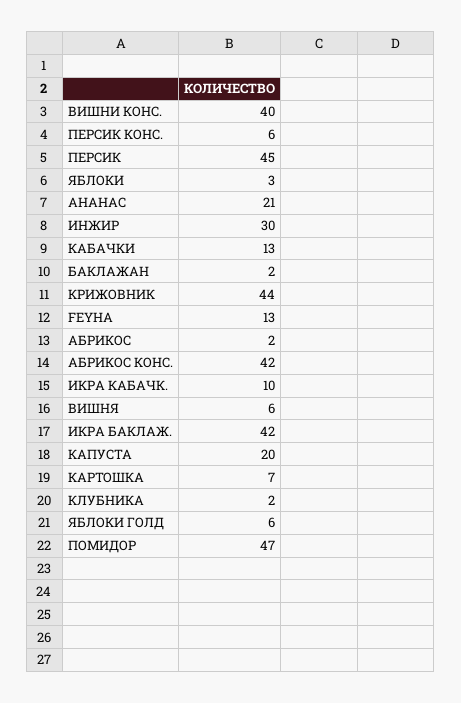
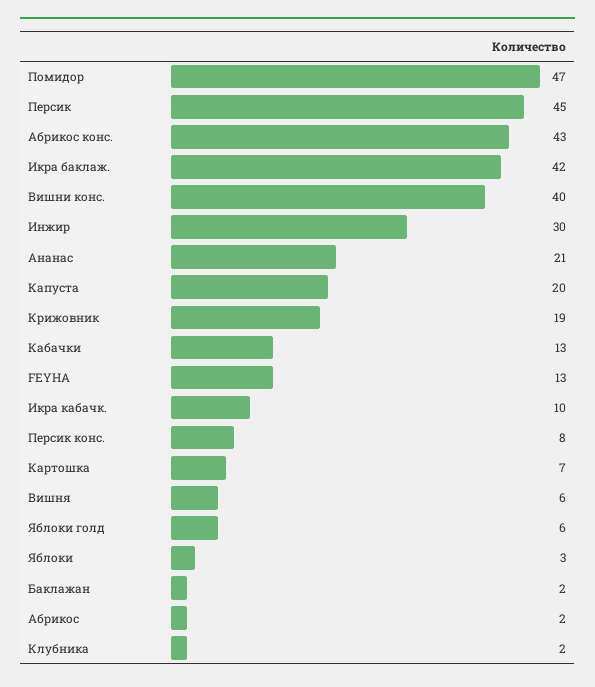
  {
    "ВИШНИ КОНС.": 40,
-   "ПЕРСИК КОНС.": 6,
+   "ПЕРСИК КОНС.": 8,
    "ПЕРСИК": 45,
    "ЯБЛОКИ": 3,
    "АНАНАС": 21,
    "ИНЖИР": 30,
    "КАБАЧКИ": 13,
    "БАКЛАЖАН": 2,
-   "КРИЖОВНИК": 44,
+   "КРИЖОВНИК": 19,
    "FEYHA": 13,
    "АБРИКОС": 2,
-   "АБРИКОС КОНС.": 42,
+   "АБРИКОС КОНС.": 43,
    "ИКРА КАБАЧК.": 10,
    "ВИШНЯ": 6,
    "ИКРА БАКЛАЖ.": 42,
    "КАПУСТА": 20,
    "КАРТОШКА": 7,
    "КЛУБНИКА": 2,
    "ЯБЛОКИ ГОЛД": 6,
    "ПОМИДОР": 47
  }

